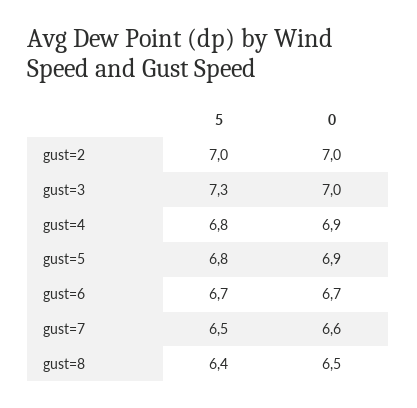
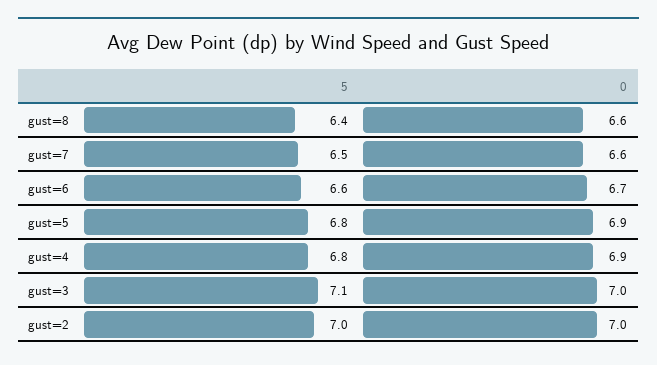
  {
    "5": {
      "gust=2": 7,
-     "gust=3": 7.3,
+     "gust=3": 7.1,
      "gust=4": 6.8,
      "gust=5": 6.8,
-     "gust=6": 6.7,
+     "gust=6": 6.6,
      "gust=7": 6.5,
      "gust=8": 6.4
    },
    "0": {
      "gust=2": 7,
      "gust=3": 7,
      "gust=4": 6.9,
      "gust=5": 6.9,
      "gust=6": 6.7,
      "gust=7": 6.6,
-     "gust=8": 6.5
+     "gust=8": 6.6
    }
  }

